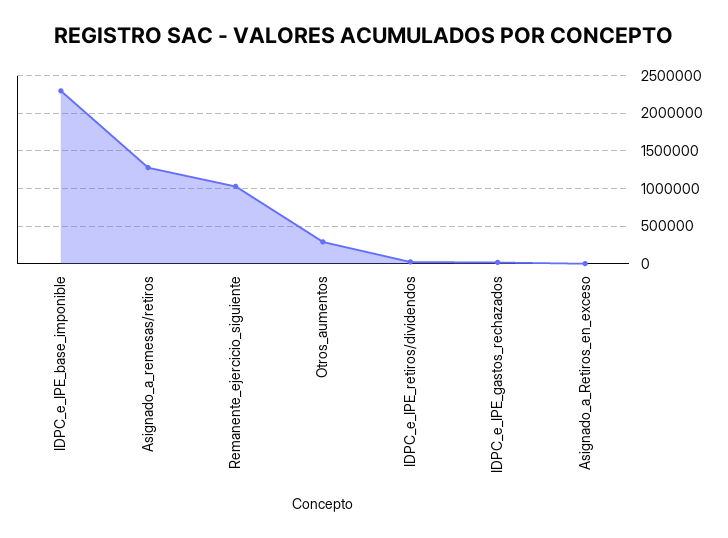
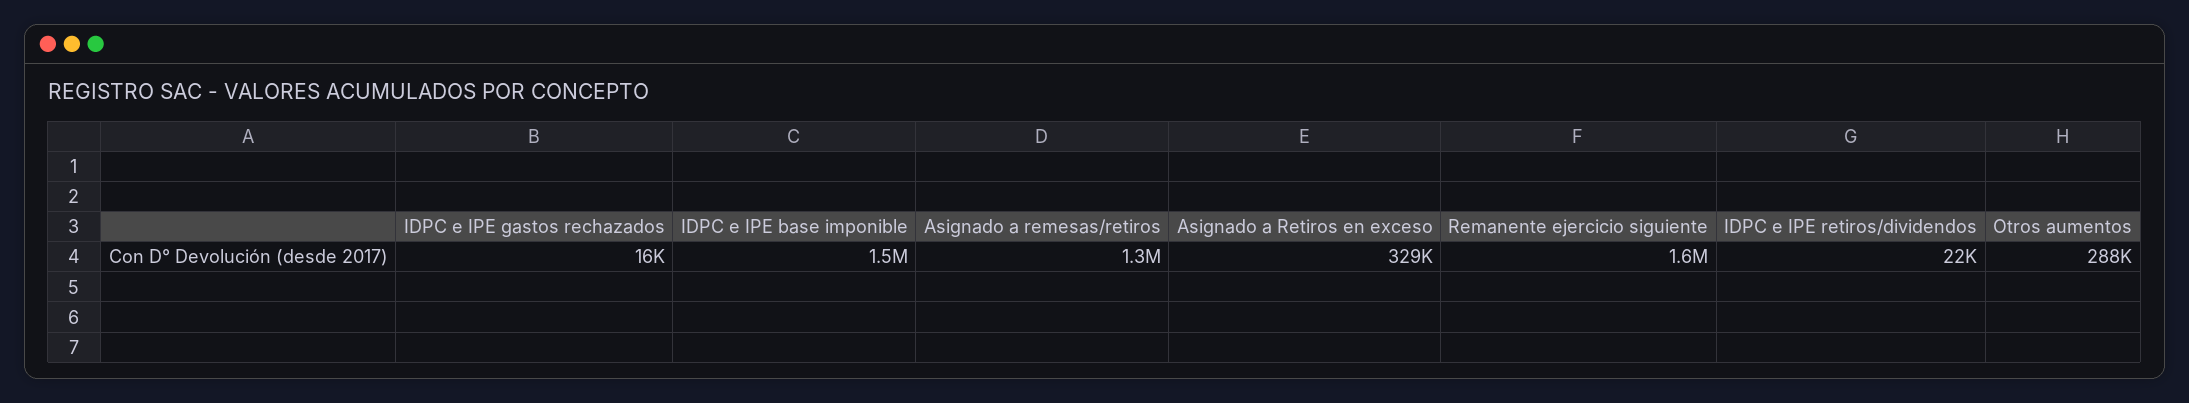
  {
-   "IDPC_e_IPE_base_imponible": 2300000,
+   "IDPC_e_IPE_base_imponible": 1500000,
    "Asignado_a_remesas/retiros": 1300000,
-   "Remanente_ejercicio_siguiente": 1000000,
+   "Remanente_ejercicio_siguiente": 1600000,
    "Otros_aumentos": 288000,
    "IDPC_e_IPE_retiros/dividendos": 22000,
    "IDPC_e_IPE_gastos_rechazados": 16000,
-   "Asignado_a_Retiros_en_exceso": 0
+   "Asignado_a_Retiros_en_exceso": 329000
  }

